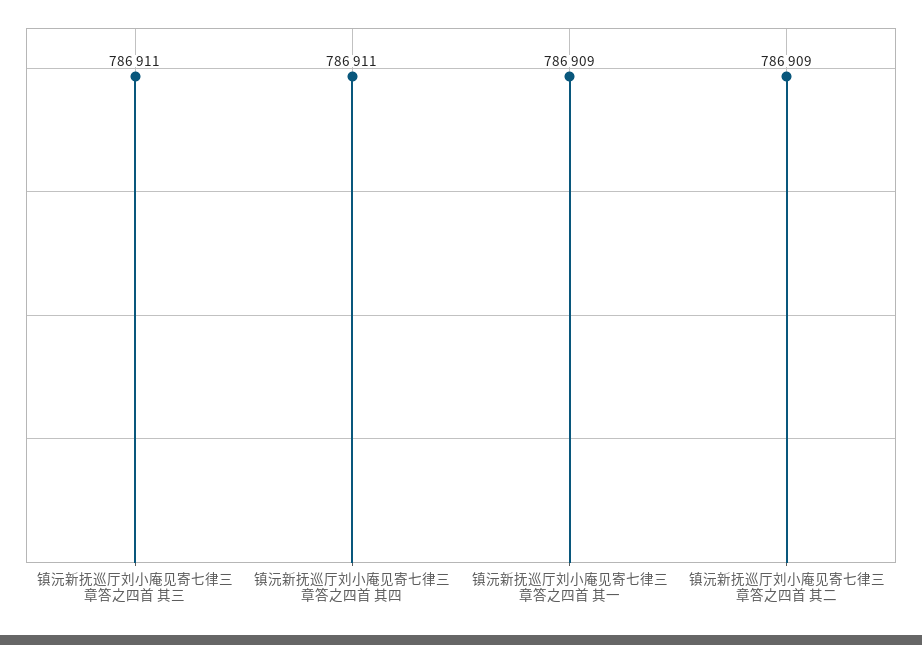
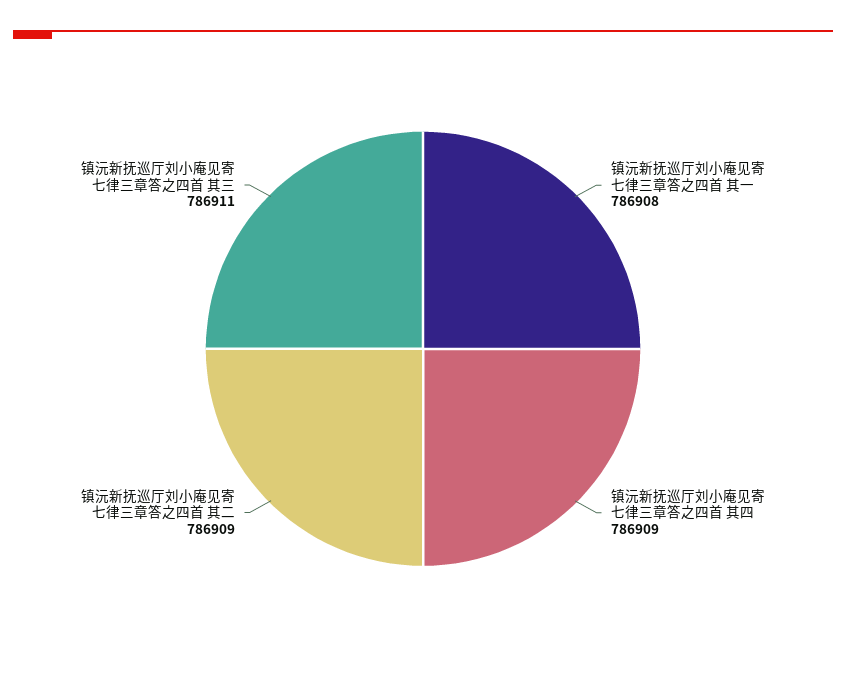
  {
    "镇沅新抚巡厅刘小庵见寄七律三章答之四首 其三": 786911,
-   "镇沅新抚巡厅刘小庵见寄七律三章答之四首 其四": 786911,
+   "镇沅新抚巡厅刘小庵见寄七律三章答之四首 其四": 786909,
-   "镇沅新抚巡厅刘小庵见寄七律三章答之四首 其一": 786909,
+   "镇沅新抚巡厅刘小庵见寄七律三章答之四首 其一": 786908,
    "镇沅新抚巡厅刘小庵见寄七律三章答之四首 其二": 786909
  }

